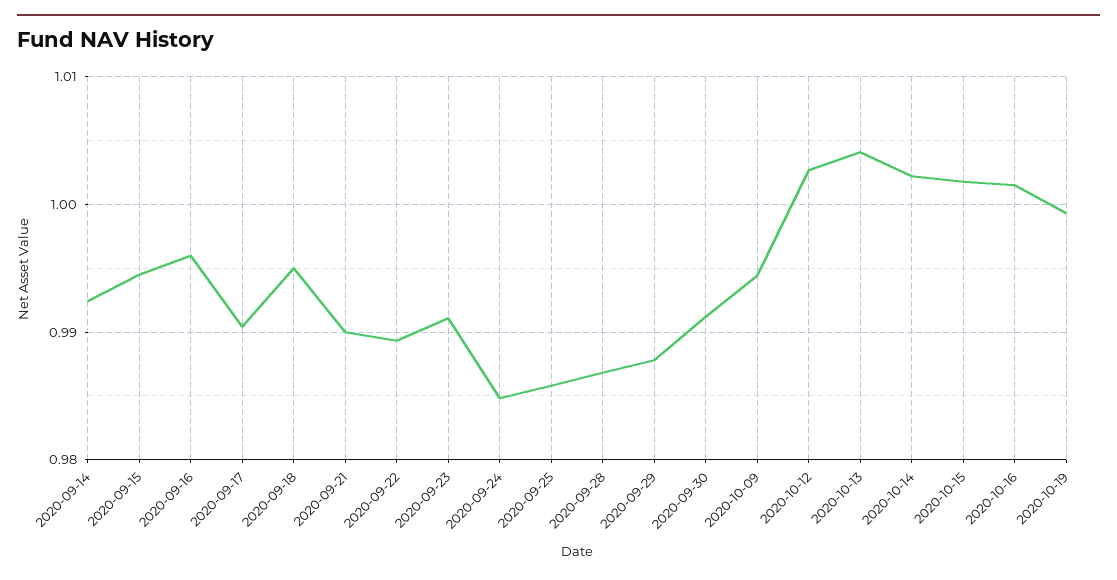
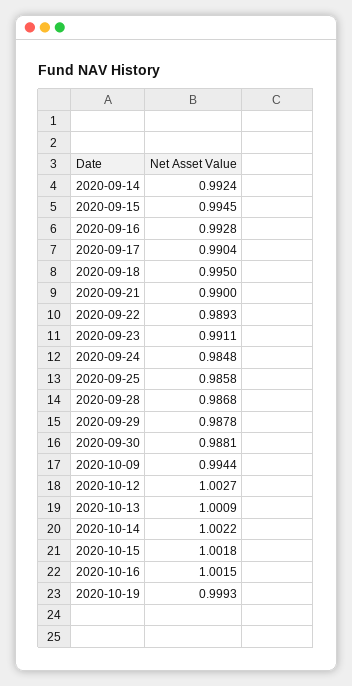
  {
    "2020-09-14": 0.9924,
    "2020-09-15": 0.9945,
-   "2020-09-16": 0.996,
+   "2020-09-16": 0.9928,
    "2020-09-17": 0.9904,
    "2020-09-18": 0.995,
    "2020-09-21": 0.99,
    "2020-09-22": 0.9893,
    "2020-09-23": 0.9911,
    "2020-09-24": 0.9848,
    "2020-09-25": 0.9858,
    "2020-09-28": 0.9868,
    "2020-09-29": 0.9878,
-   "2020-09-30": 0.991,
+   "2020-09-30": 0.9881,
    "2020-10-09": 0.9944,
    "2020-10-12": 1.0027,
-   "2020-10-13": 1.004,
+   "2020-10-13": 1.0009,
    "2020-10-14": 1.0022,
    "2020-10-15": 1.0018,
    "2020-10-16": 1.0015,
    "2020-10-19": 0.9993
  }

